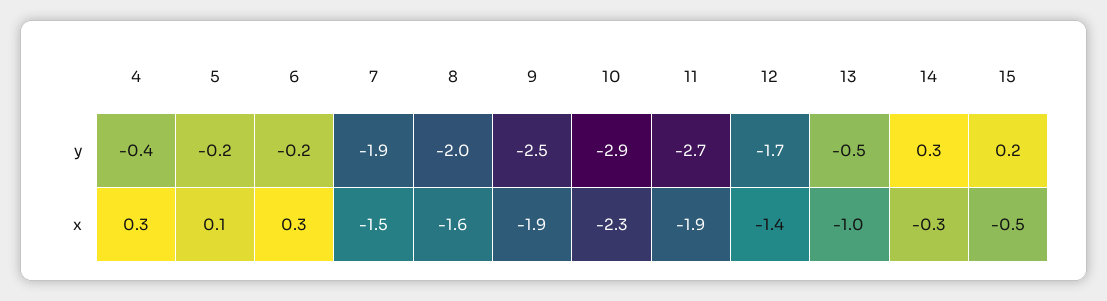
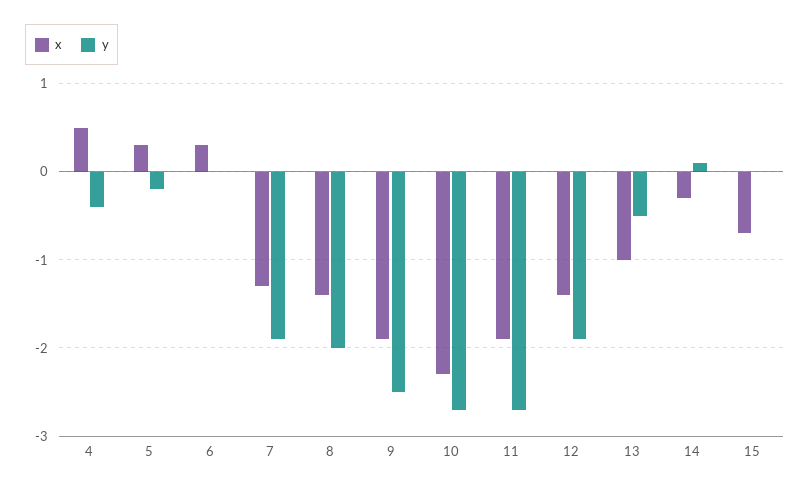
  {
    "y": {
      "4": -0.4,
      "5": -0.2,
-     "6": -0.2,
+     "6": 0,
      "7": -1.9,
      "8": -2,
      "9": -2.5,
-     "10": -2.9,
+     "10": -2.7,
      "11": -2.7,
-     "12": -1.7,
+     "12": -1.9,
      "13": -0.5,
-     "14": 0.3,
+     "14": 0.1,
-     "15": 0.2
+     "15": 0
    },
    "x": {
-     "4": 0.3,
+     "4": 0.5,
-     "5": 0.1,
+     "5": 0.3,
      "6": 0.3,
-     "7": -1.5,
+     "7": -1.3,
-     "8": -1.6,
+     "8": -1.4,
      "9": -1.9,
      "10": -2.3,
      "11": -1.9,
      "12": -1.4,
      "13": -1,
      "14": -0.3,
-     "15": -0.5
+     "15": -0.7
    }
  }

